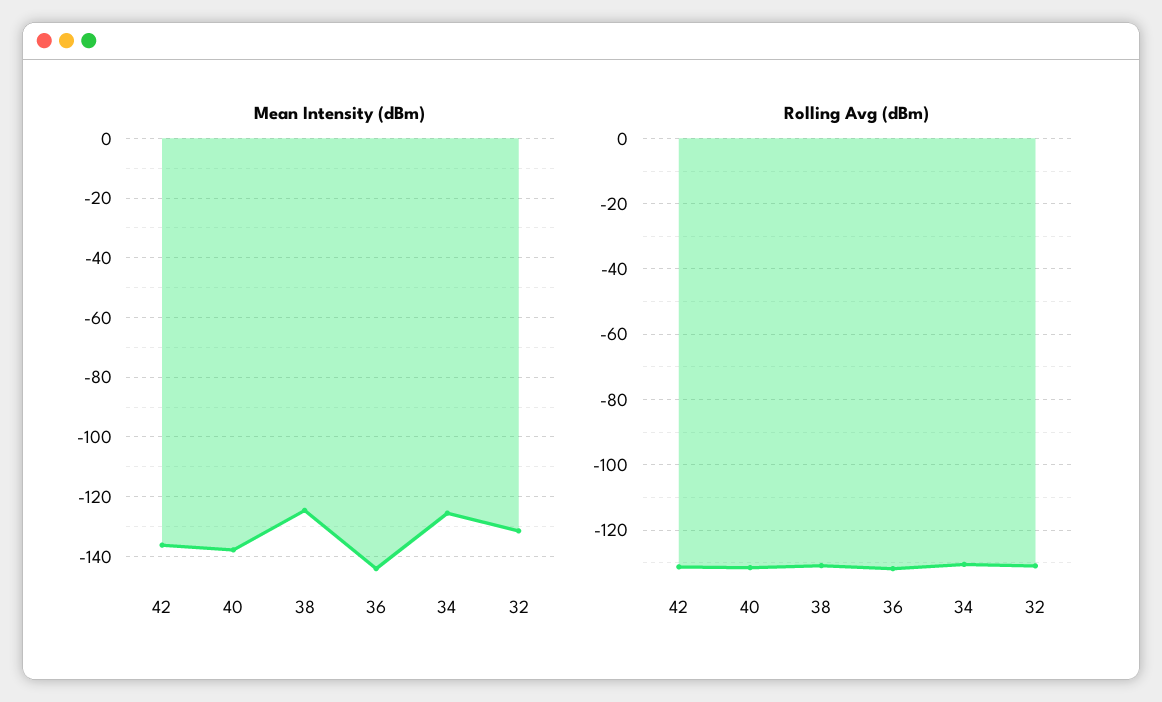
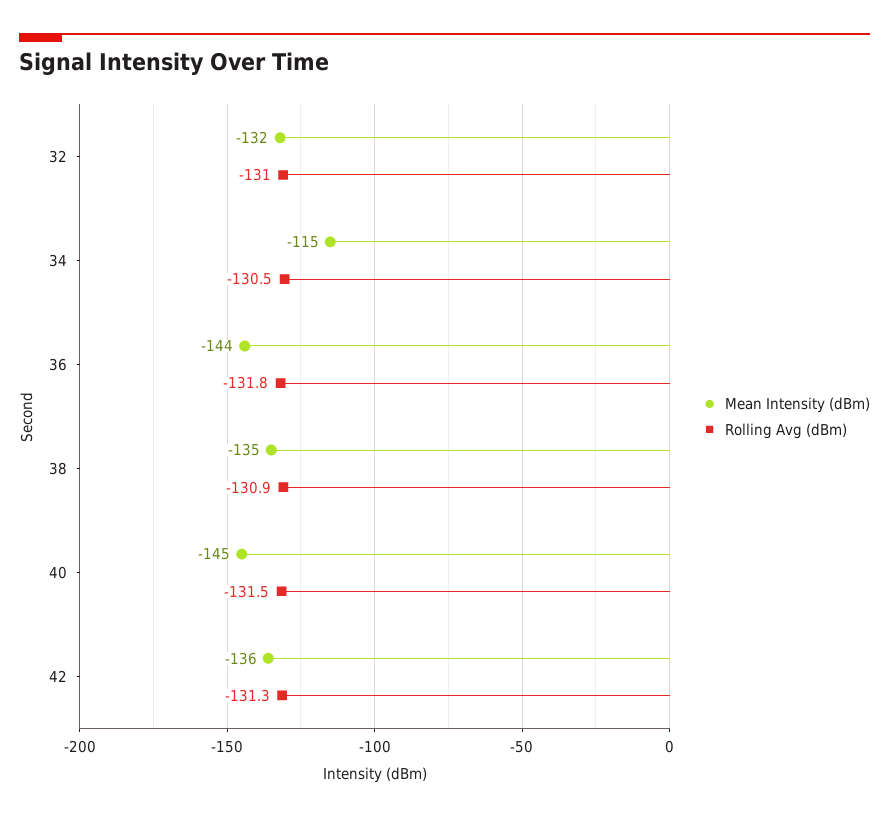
  {
    "Mean Intensity (dBm)": {
      "42": -136,
-     "40": -137.5,
+     "40": -145,
-     "38": -125,
+     "38": -135,
      "36": -144,
-     "34": -125,
+     "34": -115,
      "32": -132
    },
    "Rolling Avg (dBm)": {
      "42": -131.3,
      "40": -131.5,
      "38": -130.9,
      "36": -131.8,
      "34": -130.5,
      "32": -131
    }
  }

